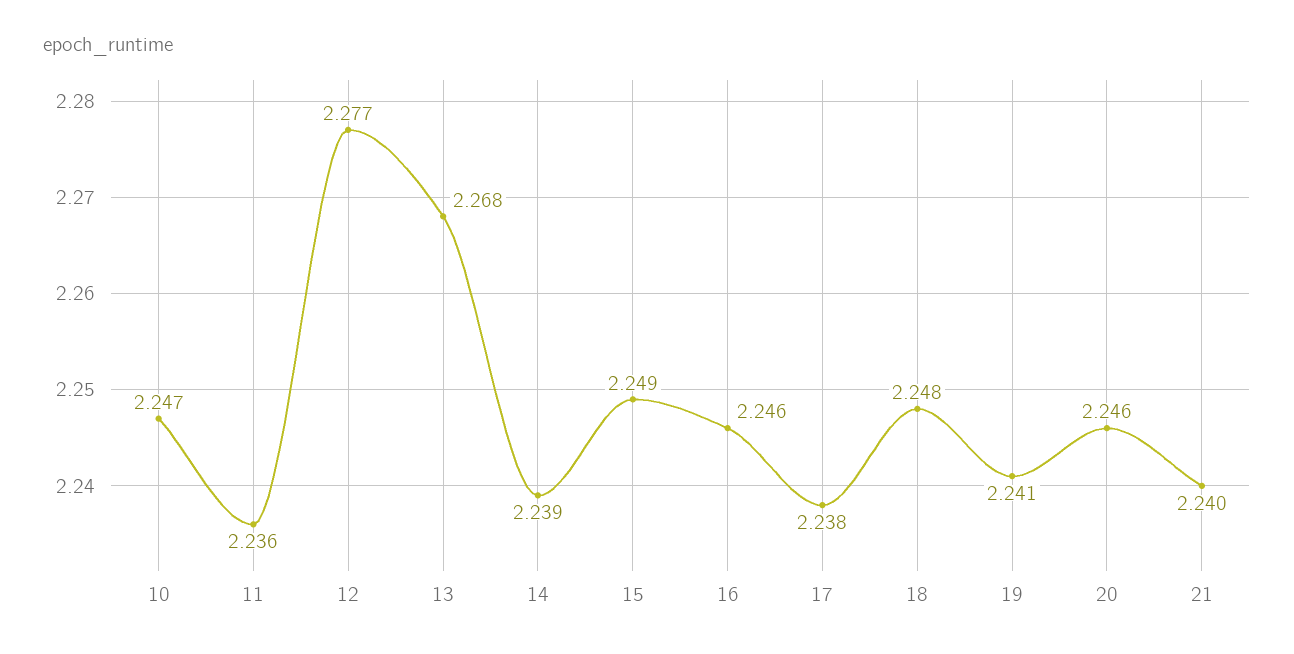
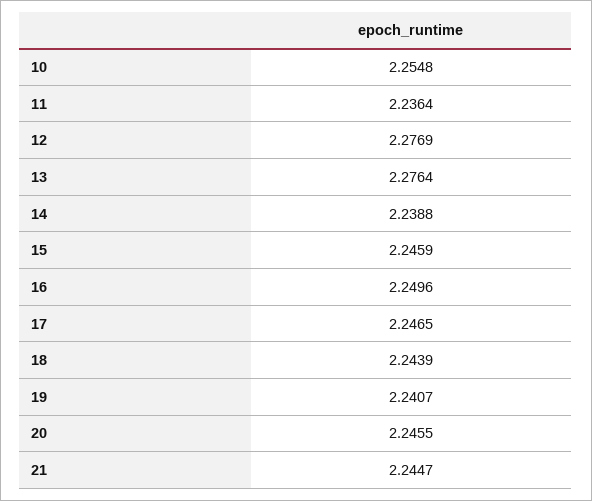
  {
-   "10": 2.247,
+   "10": 2.2548,
    "11": 2.2364,
    "12": 2.2769,
-   "13": 2.268,
+   "13": 2.2764,
    "14": 2.2388,
-   "15": 2.249,
+   "15": 2.2459,
-   "16": 2.246,
+   "16": 2.2496,
-   "17": 2.238,
+   "17": 2.2465,
-   "18": 2.248,
+   "18": 2.2439,
    "19": 2.2407,
    "20": 2.2455,
-   "21": 2.24
+   "21": 2.2447
  }

